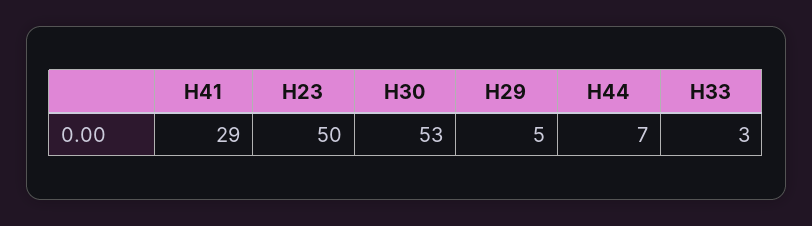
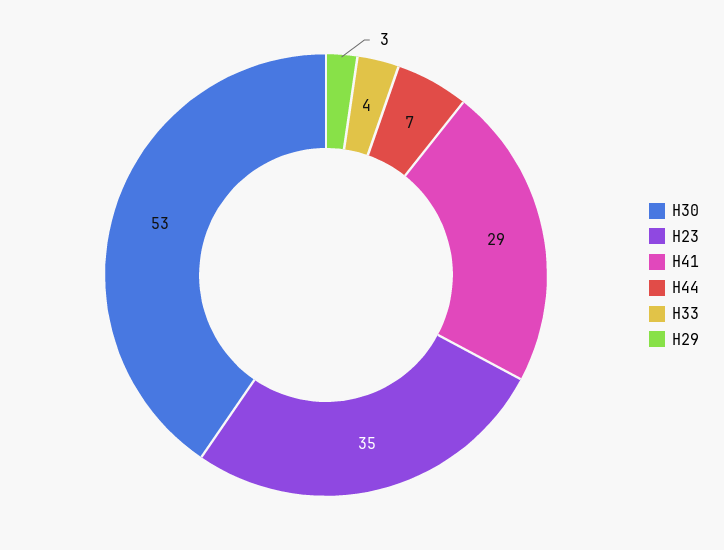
  {
    "H41": 29,
-   "H23": 50,
+   "H23": 35,
    "H30": 53,
-   "H29": 5,
+   "H29": 3,
    "H44": 7,
-   "H33": 3
+   "H33": 4
  }

